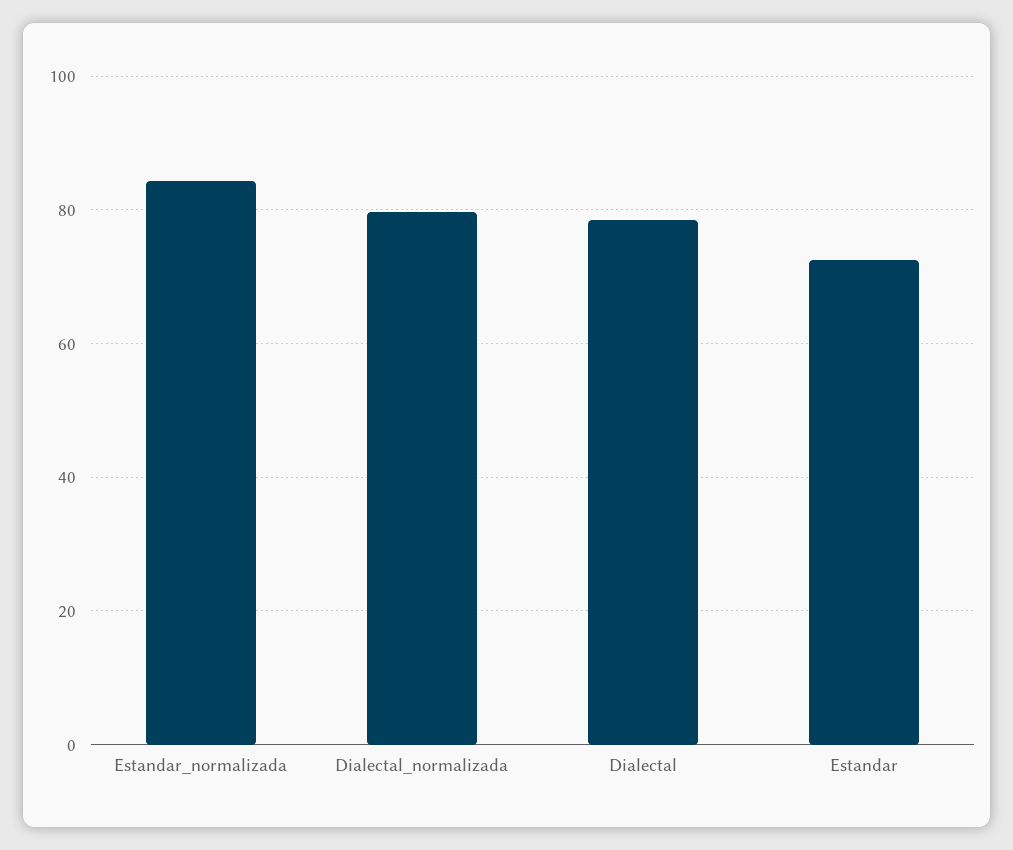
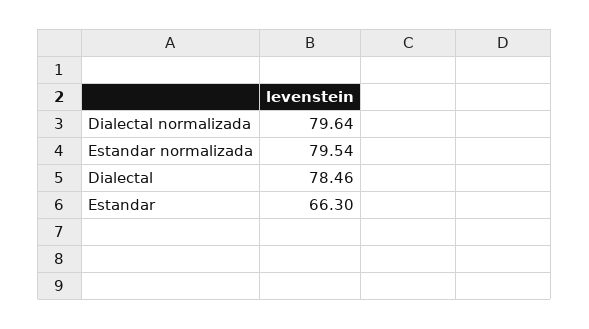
  {
-   "Estandar_normalizada": 84,
+   "Estandar_normalizada": 79.54,
    "Dialectal_normalizada": 79.64,
    "Dialectal": 78.46,
-   "Estandar": 72
+   "Estandar": 66.3
  }

